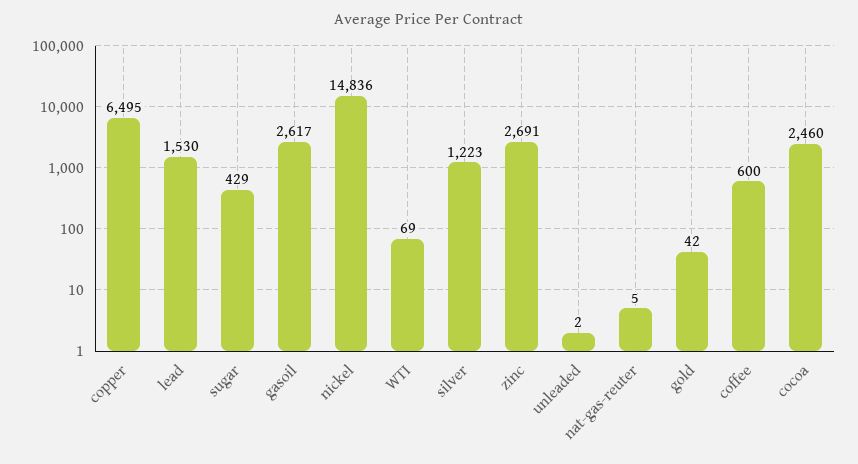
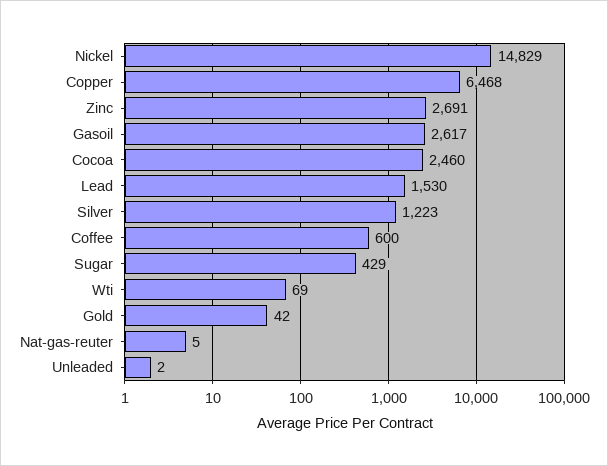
  {
-   "copper": 6495,
+   "copper": 6468,
    "lead": 1530,
    "sugar": 429,
    "gasoil": 2617,
-   "nickel": 14836,
+   "nickel": 14829,
    "WTI": 69,
    "silver": 1223,
    "zinc": 2691,
    "unleaded": 2,
    "nat-gas-reuter": 5,
    "gold": 42,
    "coffee": 600,
    "cocoa": 2460
  }

